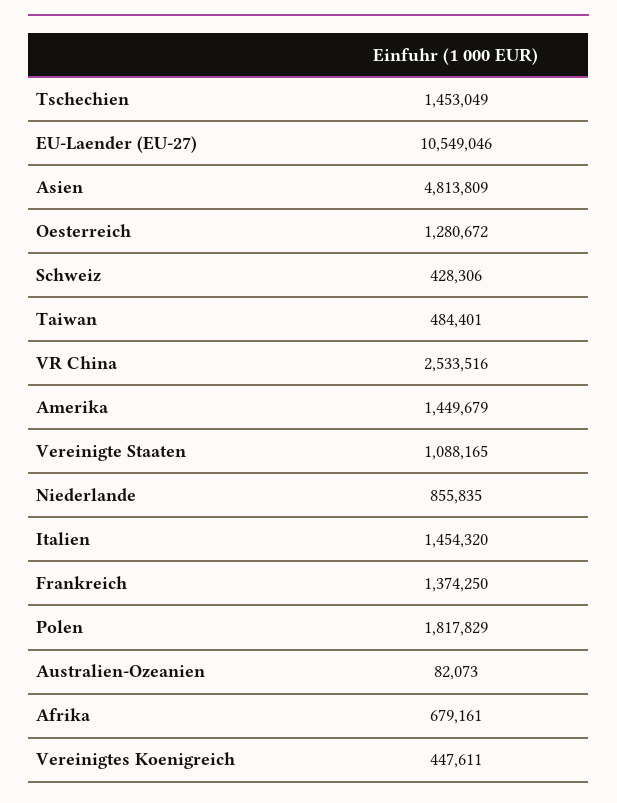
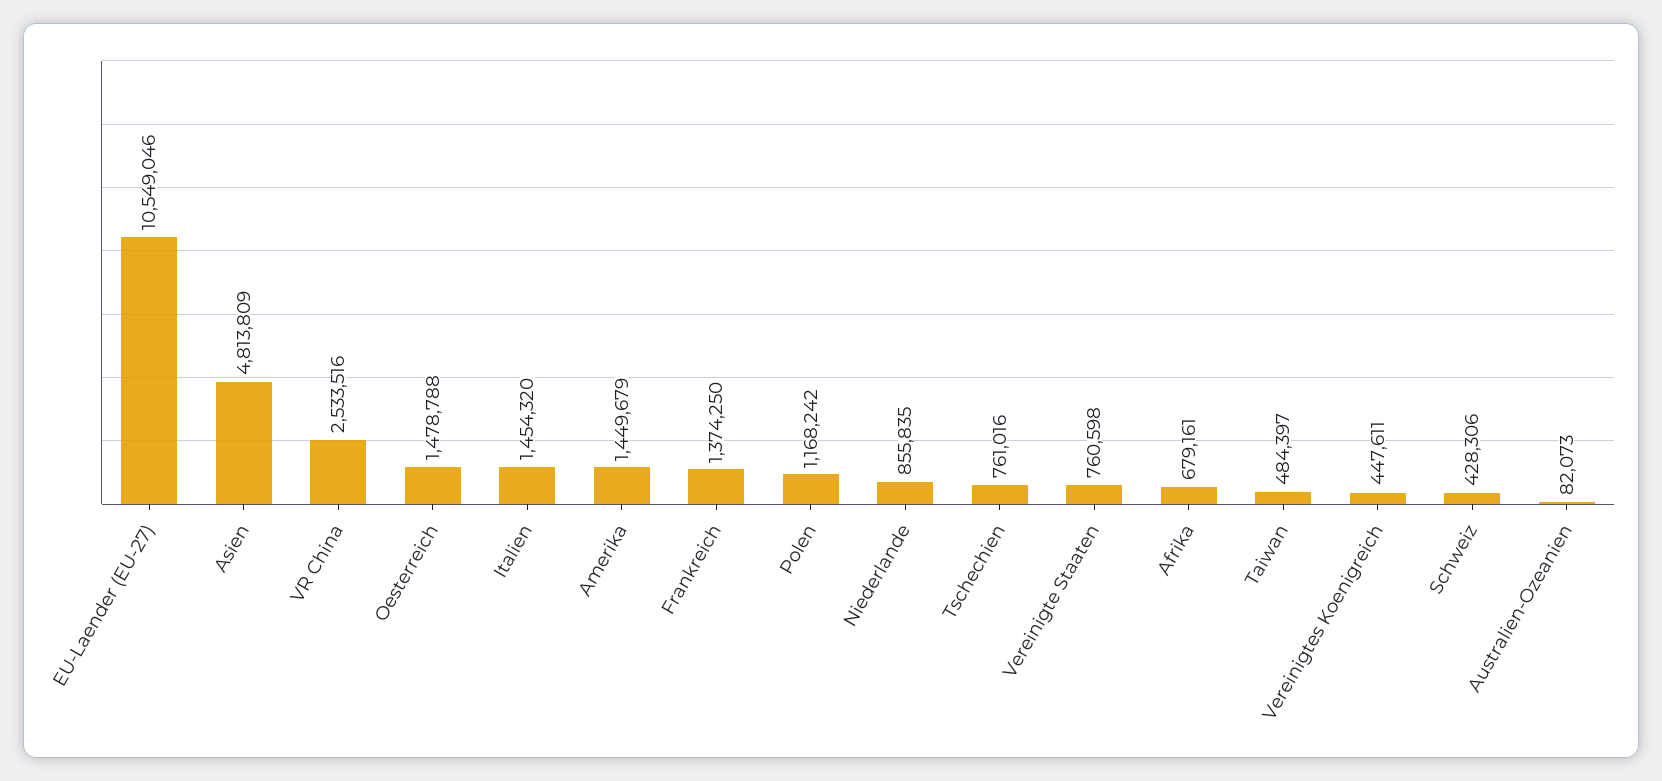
  {
-   "Tschechien": 1453049,
+   "Tschechien": 761016,
    "EU-Laender (EU-27)": 10549046,
    "Asien": 4813809,
-   "Oesterreich": 1280672,
+   "Oesterreich": 1478788,
    "Schweiz": 428306,
-   "Taiwan": 484401,
+   "Taiwan": 484397,
    "VR China": 2533516,
    "Amerika": 1449679,
-   "Vereinigte Staaten": 1088165,
+   "Vereinigte Staaten": 760598,
    "Niederlande": 855835,
    "Italien": 1454320,
    "Frankreich": 1374250,
-   "Polen": 1817829,
+   "Polen": 1168242,
    "Australien-Ozeanien": 82073,
    "Afrika": 679161,
    "Vereinigtes Koenigreich": 447611
  }

